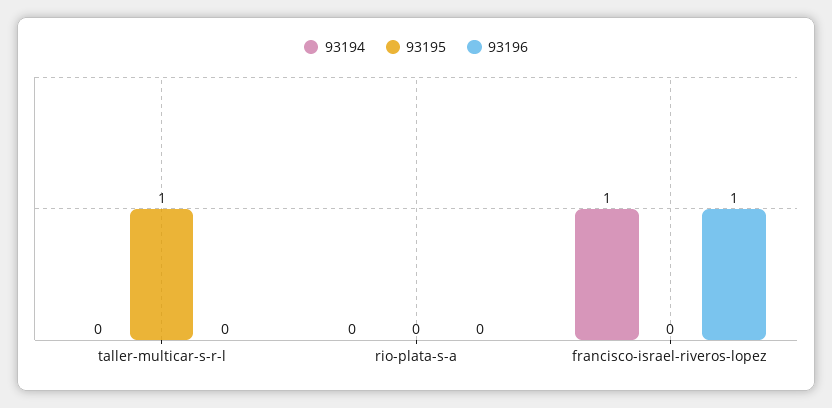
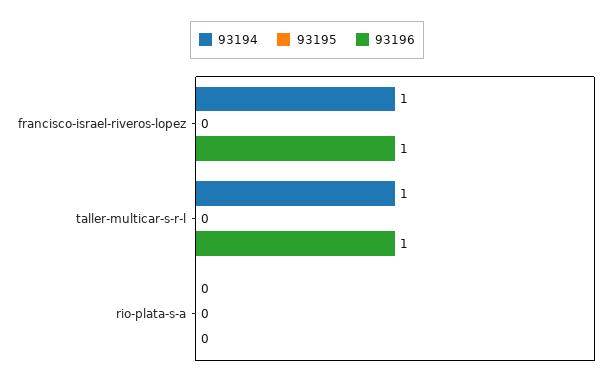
  {
    "93194": {
-     "taller-multicar-s-r-l": 0,
+     "taller-multicar-s-r-l": 1,
      "rio-plata-s-a": 0,
      "francisco-israel-riveros-lopez": 1
    },
    "93195": {
-     "taller-multicar-s-r-l": 1,
+     "taller-multicar-s-r-l": 0,
      "rio-plata-s-a": 0,
      "francisco-israel-riveros-lopez": 0
    },
    "93196": {
-     "taller-multicar-s-r-l": 0,
+     "taller-multicar-s-r-l": 1,
      "rio-plata-s-a": 0,
      "francisco-israel-riveros-lopez": 1
    }
  }

